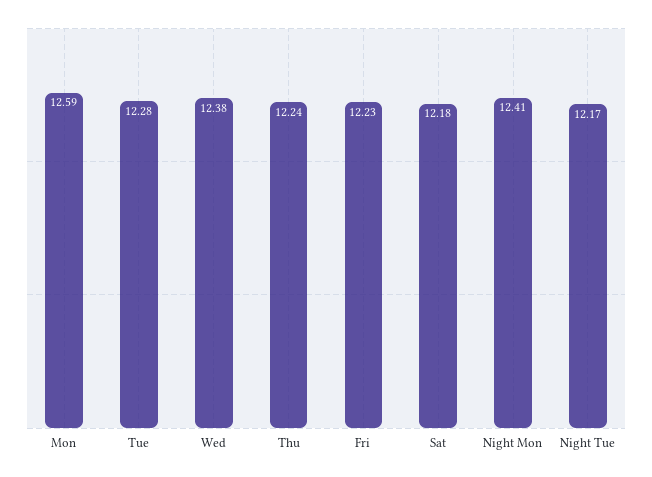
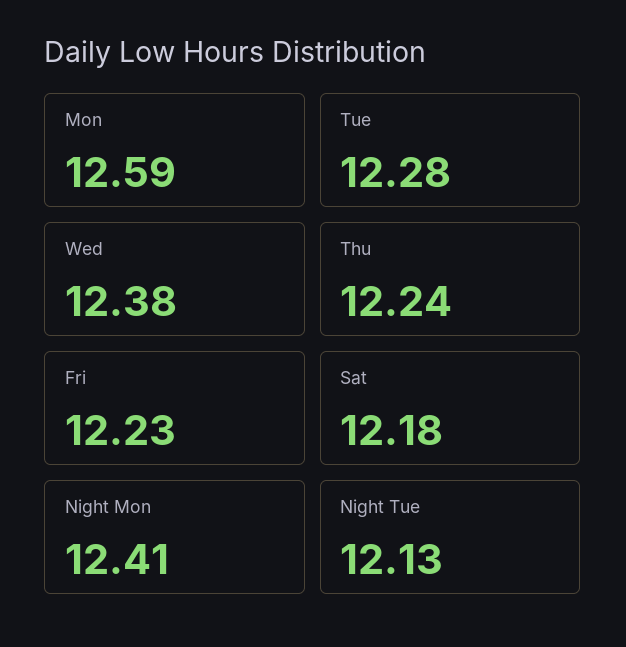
  {
    "Mon": 12.59,
    "Tue": 12.28,
    "Wed": 12.38,
    "Thu": 12.24,
    "Fri": 12.23,
    "Sat": 12.18,
    "Night Mon": 12.41,
-   "Night Tue": 12.17
+   "Night Tue": 12.13
  }

